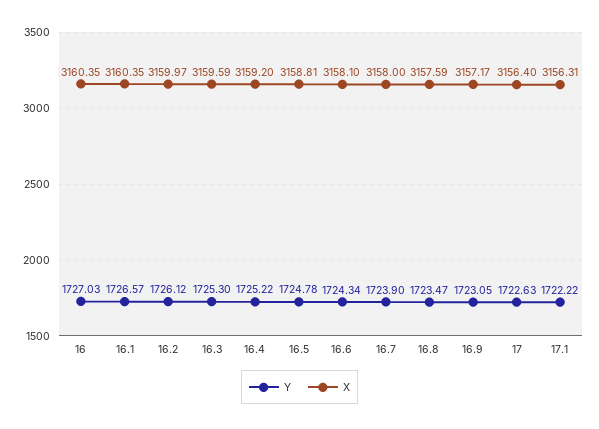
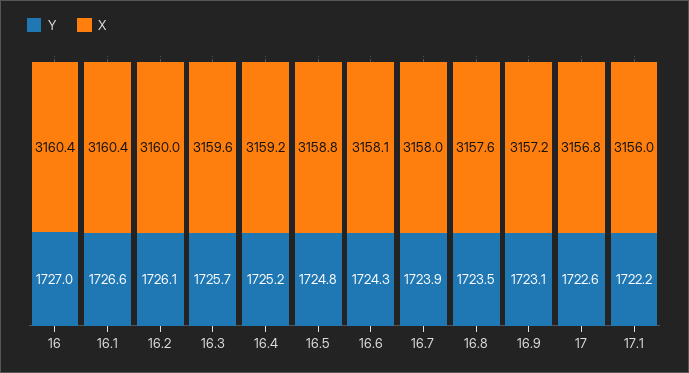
  {
    "Y": {
      "16": 1727.03,
      "16.1": 1726.57,
      "16.2": 1726.12,
-     "16.3": 1725.3,
+     "16.3": 1725.7,
      "16.4": 1725.22,
      "16.5": 1724.78,
      "16.6": 1724.34,
      "16.7": 1723.9,
      "16.8": 1723.47,
      "16.9": 1723.05,
      "17": 1722.63,
      "17.1": 1722.22
    },
    "X": {
      "16": 3160.35,
      "16.1": 3160.35,
      "16.2": 3159.97,
      "16.3": 3159.59,
      "16.4": 3159.2,
      "16.5": 3158.81,
      "16.6": 3158.1,
      "16.7": 3158,
      "16.8": 3157.59,
      "16.9": 3157.17,
-     "17": 3156.4,
+     "17": 3156.8,
-     "17.1": 3156.31
+     "17.1": 3156
    }
  }

